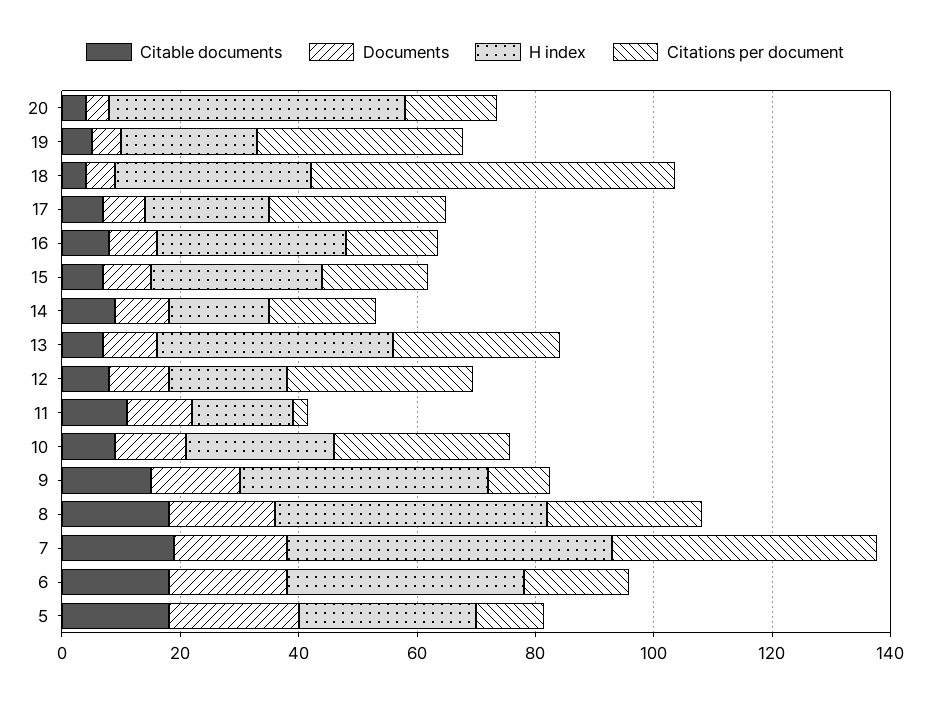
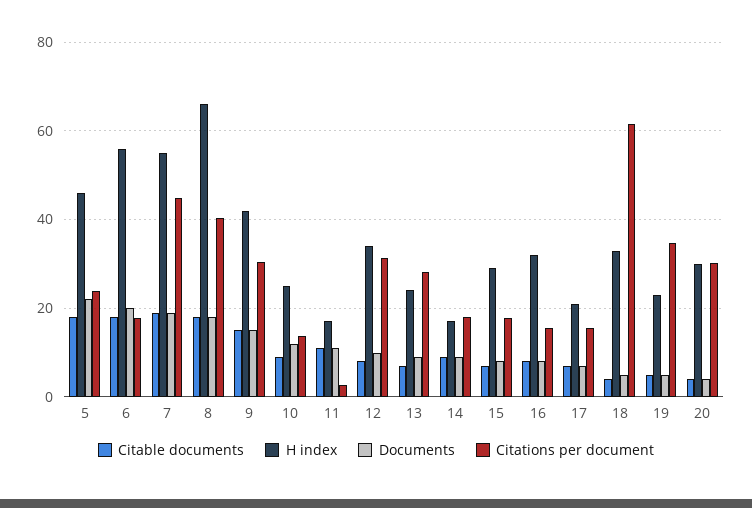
  {
    "Citable documents": {
      "20": 4,
      "19": 6,
      "18": 4,
      "17": 8,
      "16": 8,
      "15": 8,
      "14": 10,
      "13": 8,
      "12": 8,
      "11": 12,
      "10": 10,
      "9": 16,
      "8": 18,
      "7": 20,
      "6": 18,
      "5": 18
    },
    "Documents": {
      "20": 4,
      "19": 6,
      "18": 6,
      "17": 8,
      "16": 8,
      "15": 8,
      "14": 10,
      "13": 10,
      "12": 10,
      "11": 12,
      "10": 12,
      "9": 16,
      "8": 18,
      "7": 20,
      "6": 20,
      "5": 22
    },
    "H index": {
-     "20": 50,
+     "20": 30,
      "19": 24,
      "18": 34,
      "17": 22,
      "16": 32,
      "15": 30,
      "14": 18,
-     "13": 40,
+     "13": 24,
-     "12": 20,
+     "12": 34,
      "11": 18,
      "10": 26,
      "9": 42,
-     "8": 45,
+     "8": 66,
      "7": 56,
-     "6": 40,
+     "6": 56,
-     "5": 30
+     "5": 46
    },
    "Citations per document": {
-     "20": 15,
+     "20": 30,
      "19": 34,
      "18": 62,
-     "17": 30,
+     "17": 16,
      "16": 16,
      "15": 18,
      "14": 18,
      "13": 28,
      "12": 32,
      "11": 2,
-     "10": 30,
+     "10": 14,
-     "9": 10,
+     "9": 30,
-     "8": 25,
+     "8": 40,
      "7": 44,
      "6": 18,
-     "5": 10
+     "5": 24
    }
  }

